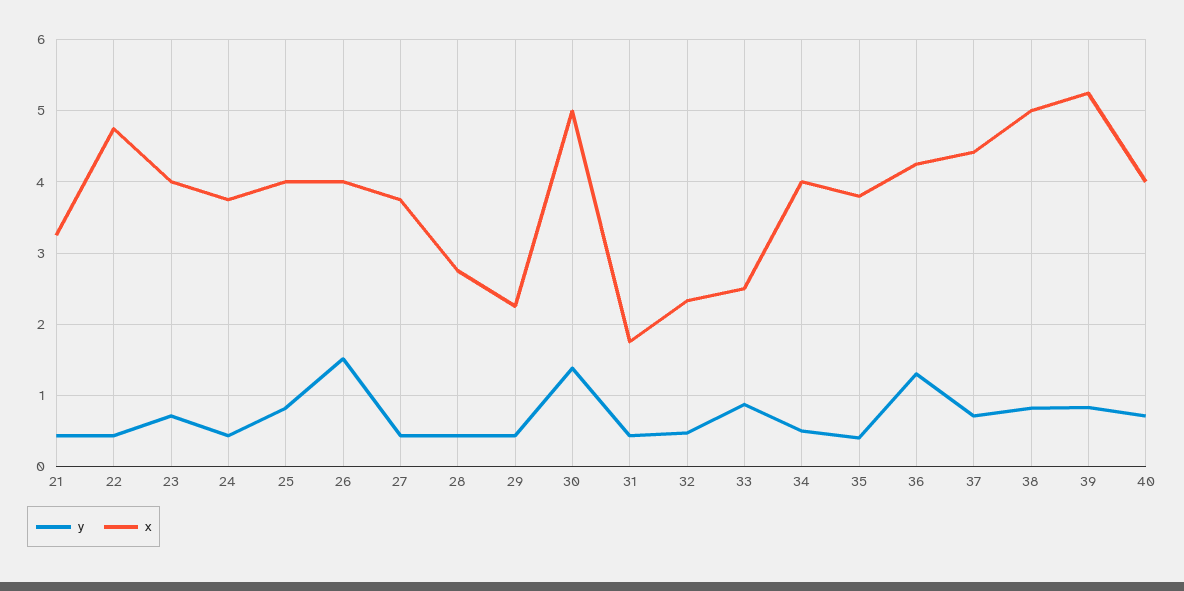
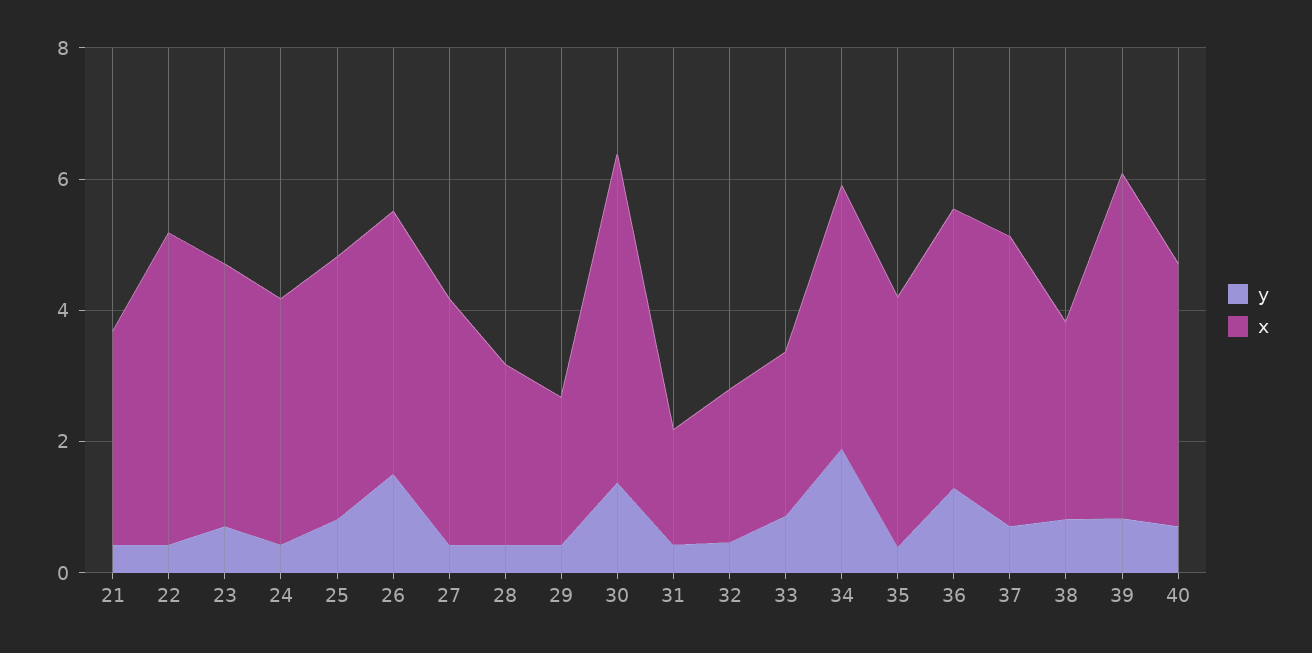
  {
    "y": {
      "21": 0.4,
      "22": 0.4,
      "23": 0.7,
      "24": 0.4,
      "25": 0.8,
      "26": 1.5,
      "27": 0.4,
      "28": 0.4,
      "29": 0.4,
      "30": 1.4,
      "31": 0.4,
      "32": 0.5,
      "33": 0.9,
-     "34": 0.5,
+     "34": 2,
      "35": 0.4,
      "36": 1.3,
      "37": 0.7,
      "38": 0.8,
      "39": 0.8,
      "40": 0.7
    },
    "x": {
      "21": 3.3,
      "22": 4.8,
      "23": 4,
      "24": 3.8,
      "25": 4,
      "26": 4,
      "27": 3.8,
      "28": 2.8,
      "29": 2.3,
      "30": 5,
      "31": 1.8,
      "32": 2.3,
      "33": 2.5,
      "34": 4,
      "35": 3.8,
      "36": 4.3,
      "37": 4.4,
-     "38": 5,
+     "38": 3,
      "39": 5.3,
      "40": 4
    }
  }

